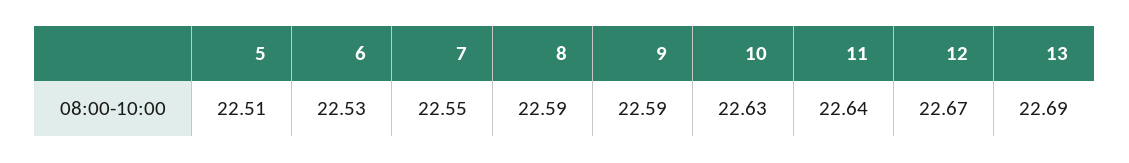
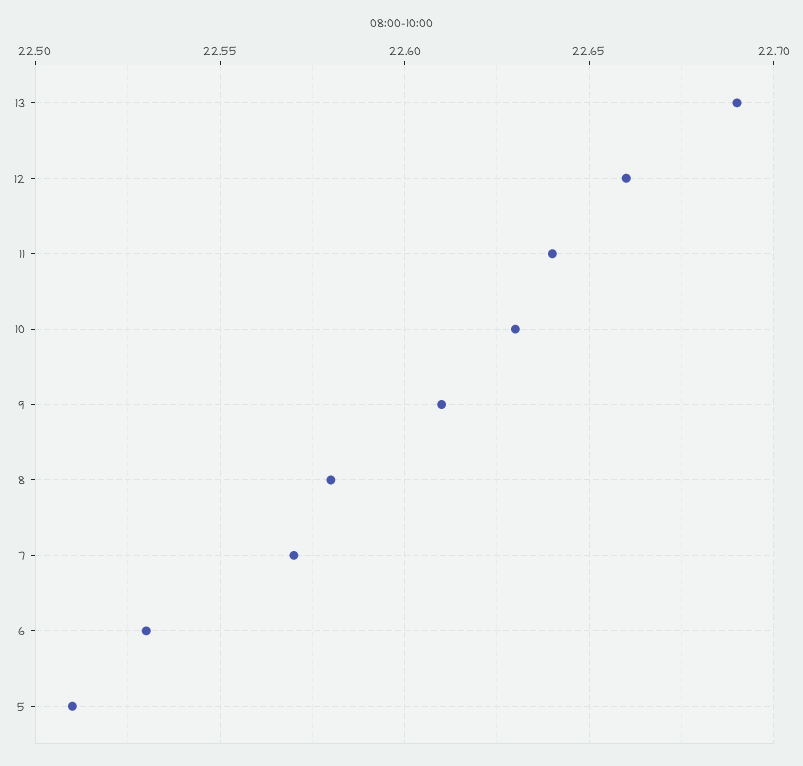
  {
    "5": 22.51,
    "6": 22.53,
-   "7": 22.55,
+   "7": 22.57,
-   "8": 22.59,
+   "8": 22.58,
-   "9": 22.59,
+   "9": 22.61,
    "10": 22.63,
    "11": 22.64,
-   "12": 22.67,
+   "12": 22.66,
    "13": 22.69
  }

